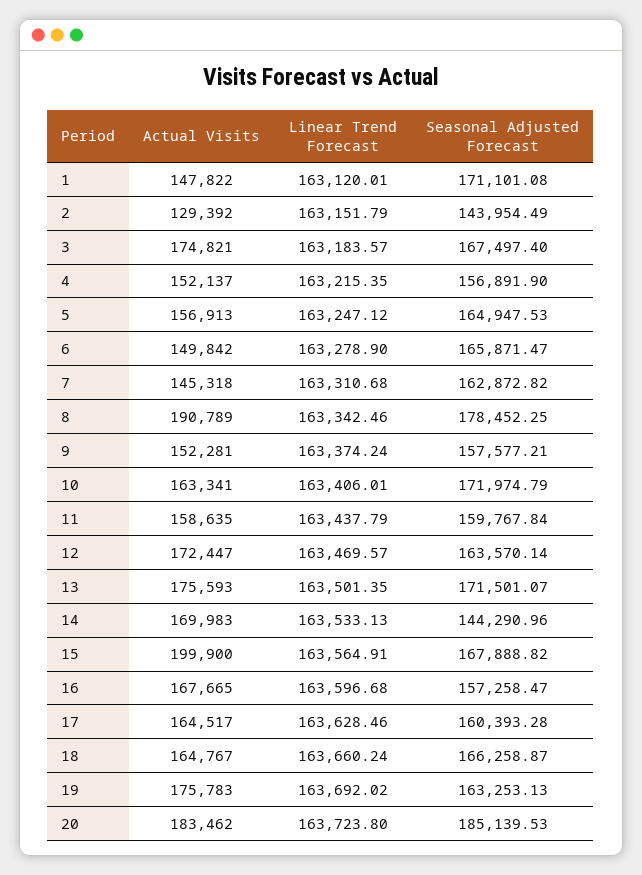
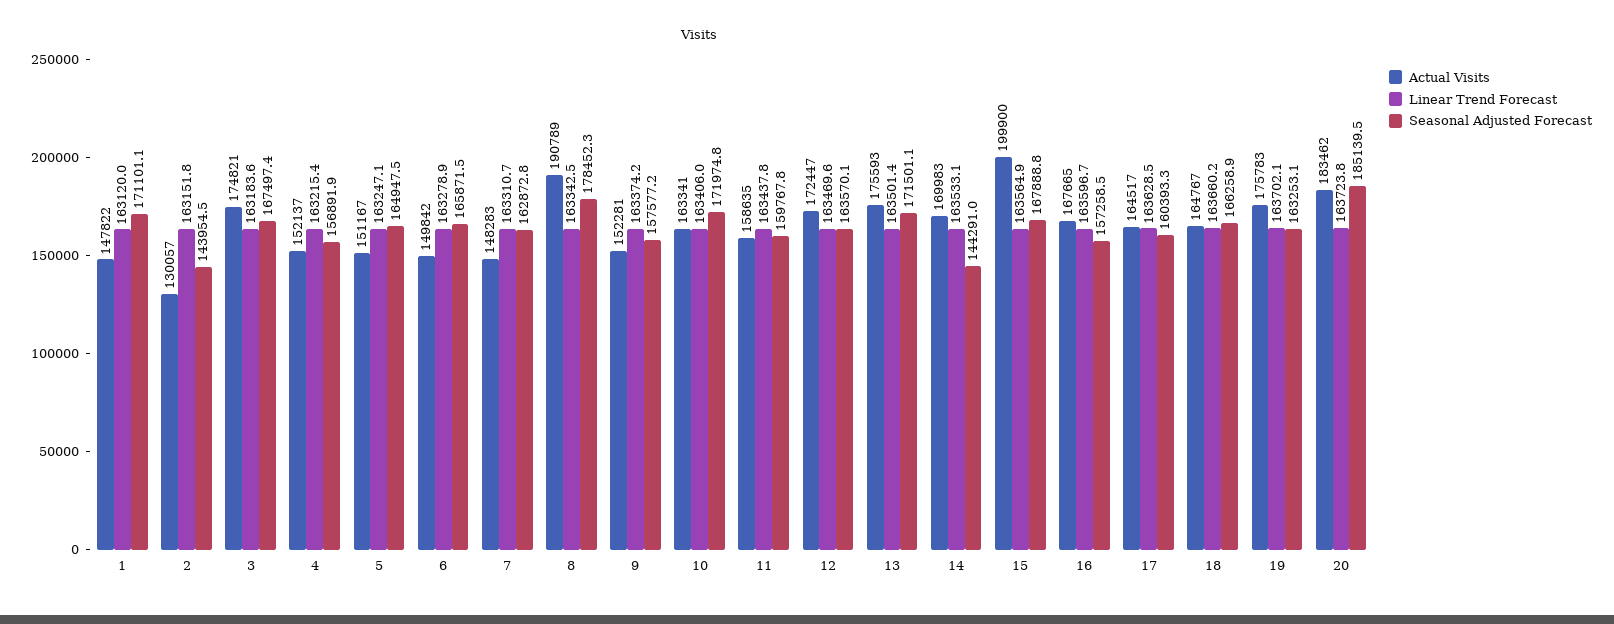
  {
    "Actual Visits": {
      "1": 147822,
-     "2": 129392,
+     "2": 130057,
      "3": 174821,
      "4": 152137,
-     "5": 156913,
+     "5": 151167,
      "6": 149842,
-     "7": 145318,
+     "7": 148283,
      "8": 190789,
      "9": 152281,
      "10": 163341,
      "11": 158635,
      "12": 172447,
      "13": 175593,
      "14": 169983,
      "15": 199900,
      "16": 167665,
      "17": 164517,
      "18": 164767,
      "19": 175783,
      "20": 183462
    },
    "Linear Trend Forecast": {
      "1": 163120.01,
      "2": 163151.79,
      "3": 163183.57,
      "4": 163215.35,
      "5": 163247.12,
      "6": 163278.9,
      "7": 163310.68,
      "8": 163342.46,
      "9": 163374.24,
      "10": 163406.01,
      "11": 163437.79,
      "12": 163469.57,
      "13": 163501.35,
      "14": 163533.13,
      "15": 163564.91,
      "16": 163596.68,
      "17": 163628.46,
      "18": 163660.24,
-     "19": 163692.02,
+     "19": 163702.1,
      "20": 163723.8
    },
    "Seasonal Adjusted Forecast": {
      "1": 171101.08,
      "2": 143954.49,
      "3": 167497.4,
      "4": 156891.9,
      "5": 164947.53,
      "6": 165871.47,
      "7": 162872.82,
      "8": 178452.25,
      "9": 157577.21,
      "10": 171974.79,
      "11": 159767.84,
      "12": 163570.14,
      "13": 171501.07,
      "14": 144290.96,
      "15": 167888.82,
      "16": 157258.47,
      "17": 160393.28,
      "18": 166258.87,
      "19": 163253.13,
      "20": 185139.53
    }
  }

